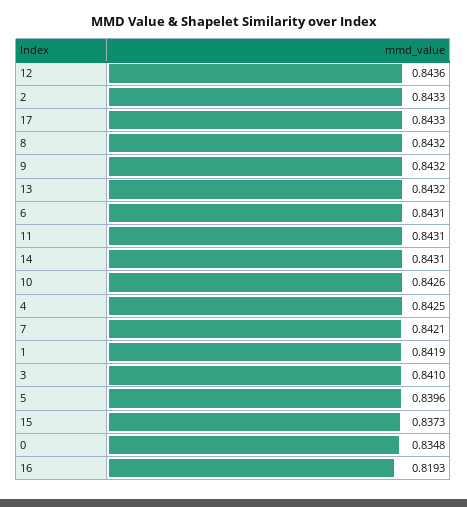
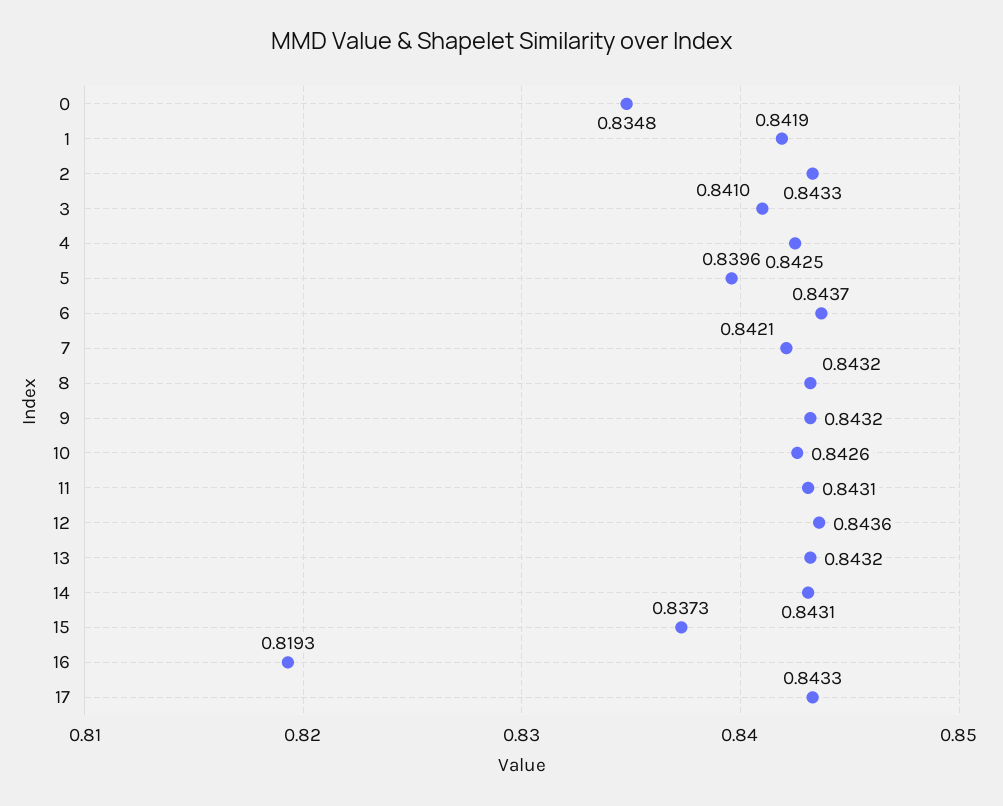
  {
    "12": 0.8436,
    "2": 0.8433,
    "17": 0.8433,
    "8": 0.8432,
    "9": 0.8432,
    "13": 0.8432,
-   "6": 0.8431,
+   "6": 0.8437,
    "11": 0.8431,
    "14": 0.8431,
    "10": 0.8426,
    "4": 0.8425,
    "7": 0.8421,
    "1": 0.8419,
    "3": 0.841,
    "5": 0.8396,
    "15": 0.8373,
    "0": 0.8348,
    "16": 0.8193
  }

